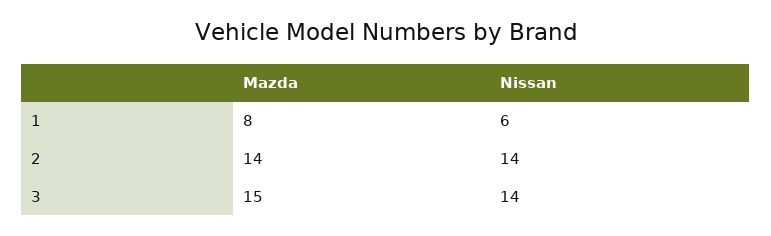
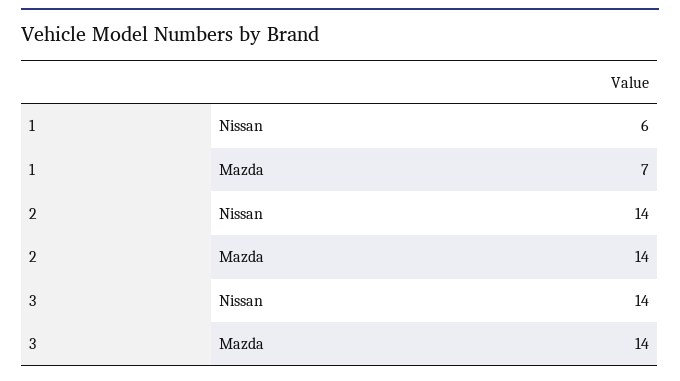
  {
    "Mazda": {
-     "1": 8,
+     "1": 7,
      "2": 14,
-     "3": 15
+     "3": 14
    },
    "Nissan": {
      "1": 6,
      "2": 14,
      "3": 14
    }
  }

